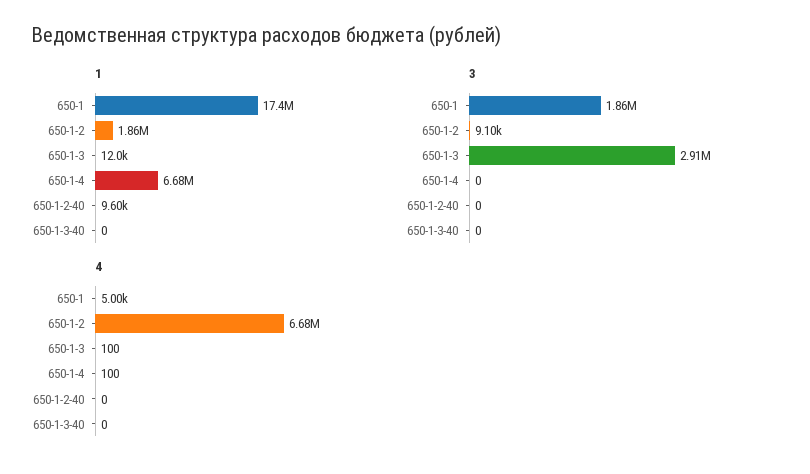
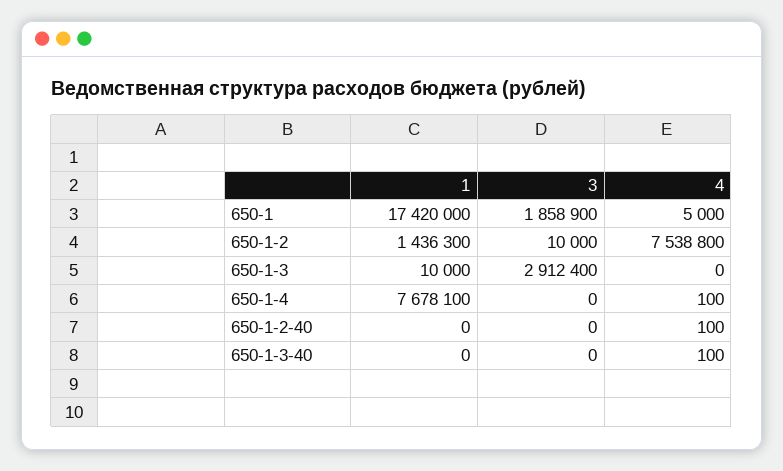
  {
    "1": {
      "650-1": 17420000,
-     "650-1-2": 1860000,
+     "650-1-2": 1436300,
-     "650-1-3": 12000,
+     "650-1-3": 10000,
-     "650-1-4": 6680000,
+     "650-1-4": 7678100,
-     "650-1-2-40": 9600,
+     "650-1-2-40": 0,
      "650-1-3-40": 0
    },
    "3": {
      "650-1": 1858900,
-     "650-1-2": 9100,
+     "650-1-2": 10000,
      "650-1-3": 2912400,
      "650-1-4": 0,
      "650-1-2-40": 0,
      "650-1-3-40": 0
    },
    "4": {
      "650-1": 5000,
-     "650-1-2": 6680000,
+     "650-1-2": 7538800,
-     "650-1-3": 100,
+     "650-1-3": 0,
      "650-1-4": 100,
-     "650-1-2-40": 0,
+     "650-1-2-40": 100,
-     "650-1-3-40": 0
+     "650-1-3-40": 100
    }
  }

